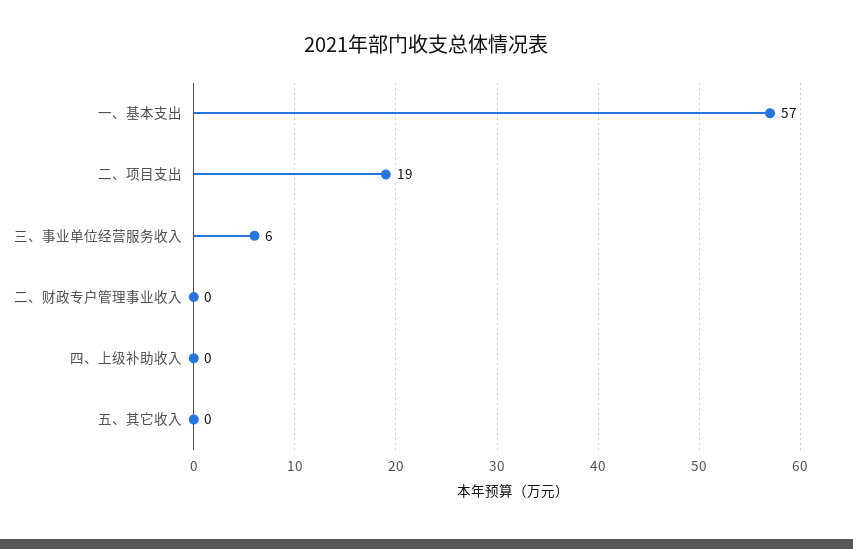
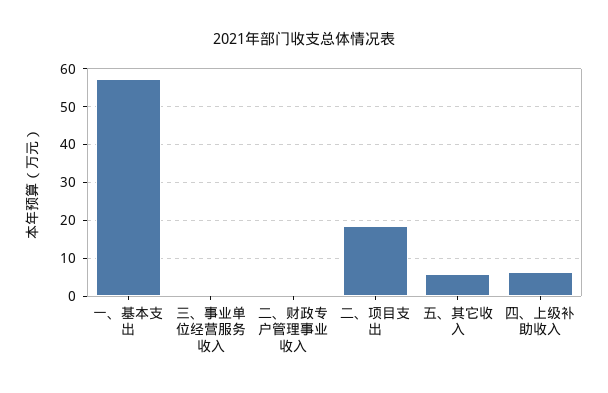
  {
    "一、基本支出": 57,
    "二、项目支出": 19,
-   "三、事业单位经营服务收入": 6,
+   "三、事业单位经营服务收入": 0,
    "二、财政专户管理事业收入": 0,
-   "四、上级补助收入": 0,
+   "四、上级补助收入": 6,
-   "五、其它收入": 0
+   "五、其它收入": 6
  }

